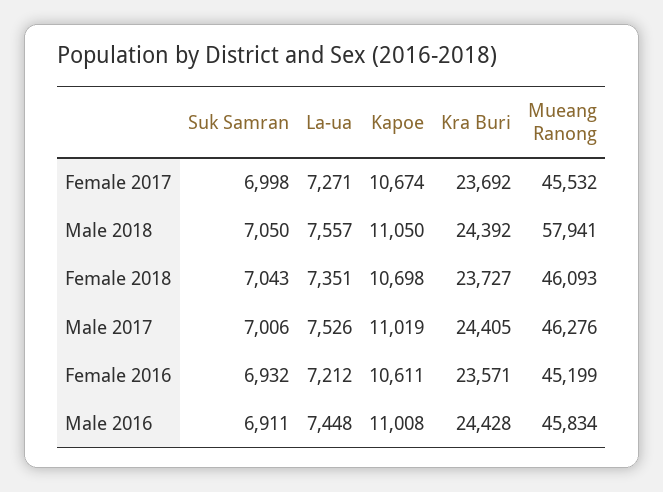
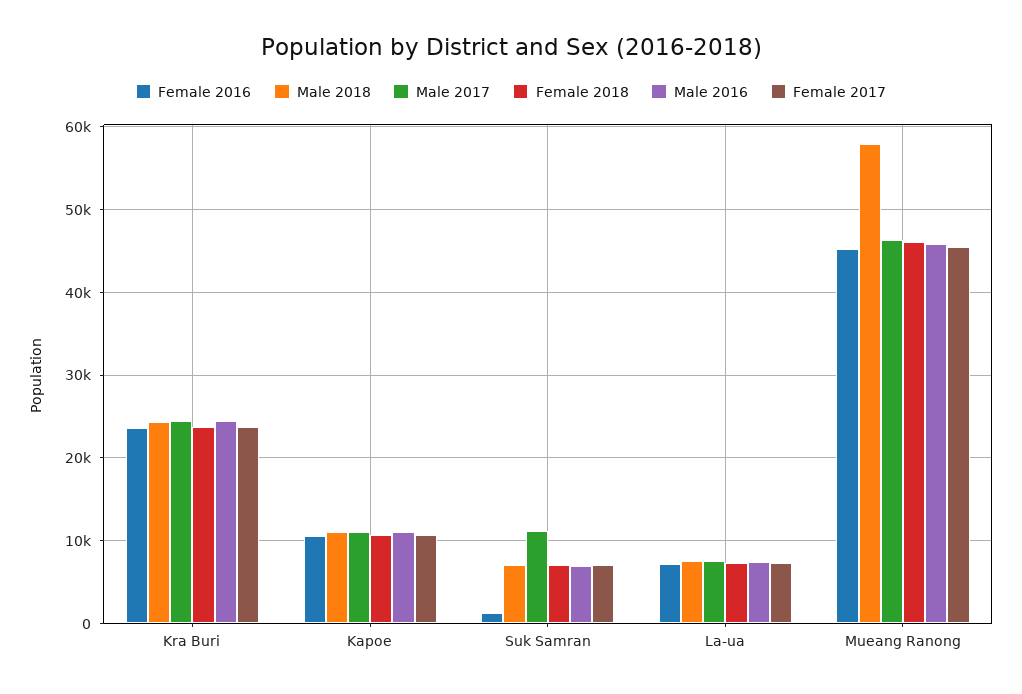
  {
    "Female 2017": {
      "Suk Samran": 6998,
      "La-ua": 7271,
      "Kapoe": 10674,
      "Kra Buri": 23692,
      "Mueang Ranong": 45532
    },
    "Male 2018": {
      "Suk Samran": 7050,
      "La-ua": 7557,
      "Kapoe": 11050,
      "Kra Buri": 24392,
      "Mueang Ranong": 57941
    },
    "Female 2018": {
      "Suk Samran": 7043,
      "La-ua": 7351,
      "Kapoe": 10698,
      "Kra Buri": 23727,
      "Mueang Ranong": 46093
    },
    "Male 2017": {
-     "Suk Samran": 7006,
+     "Suk Samran": 11000,
      "La-ua": 7526,
      "Kapoe": 11019,
      "Kra Buri": 24405,
      "Mueang Ranong": 46276
    },
    "Female 2016": {
-     "Suk Samran": 6932,
+     "Suk Samran": 1000,
      "La-ua": 7212,
      "Kapoe": 10611,
      "Kra Buri": 23571,
      "Mueang Ranong": 45199
    },
    "Male 2016": {
      "Suk Samran": 6911,
      "La-ua": 7448,
      "Kapoe": 11008,
      "Kra Buri": 24428,
      "Mueang Ranong": 45834
    }
  }

